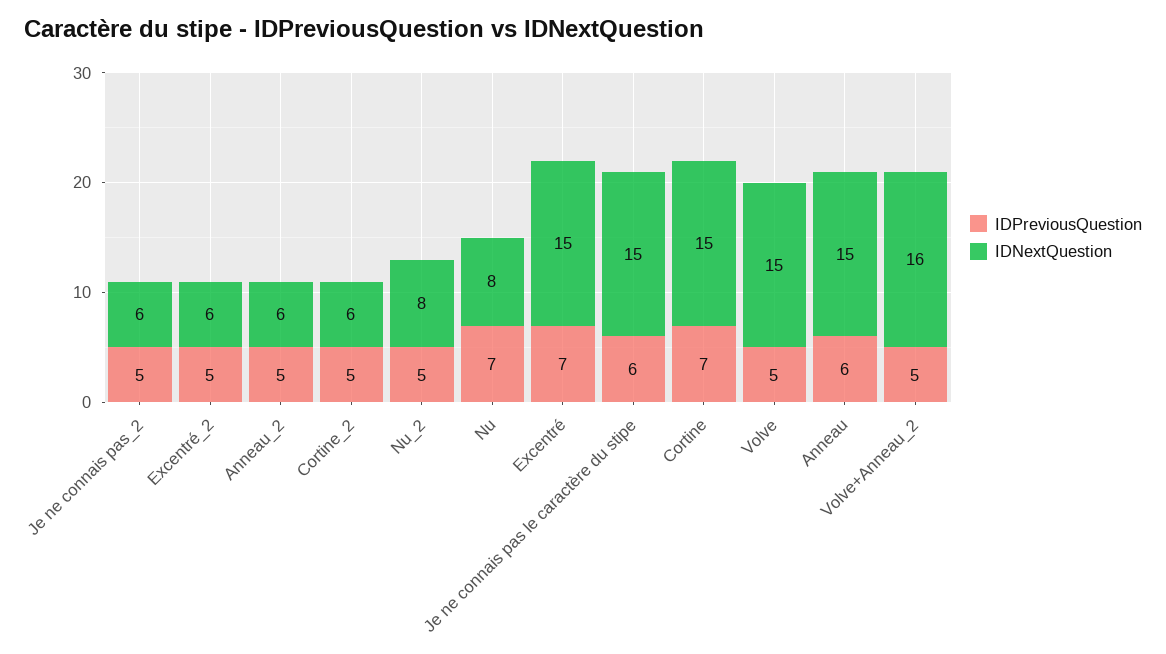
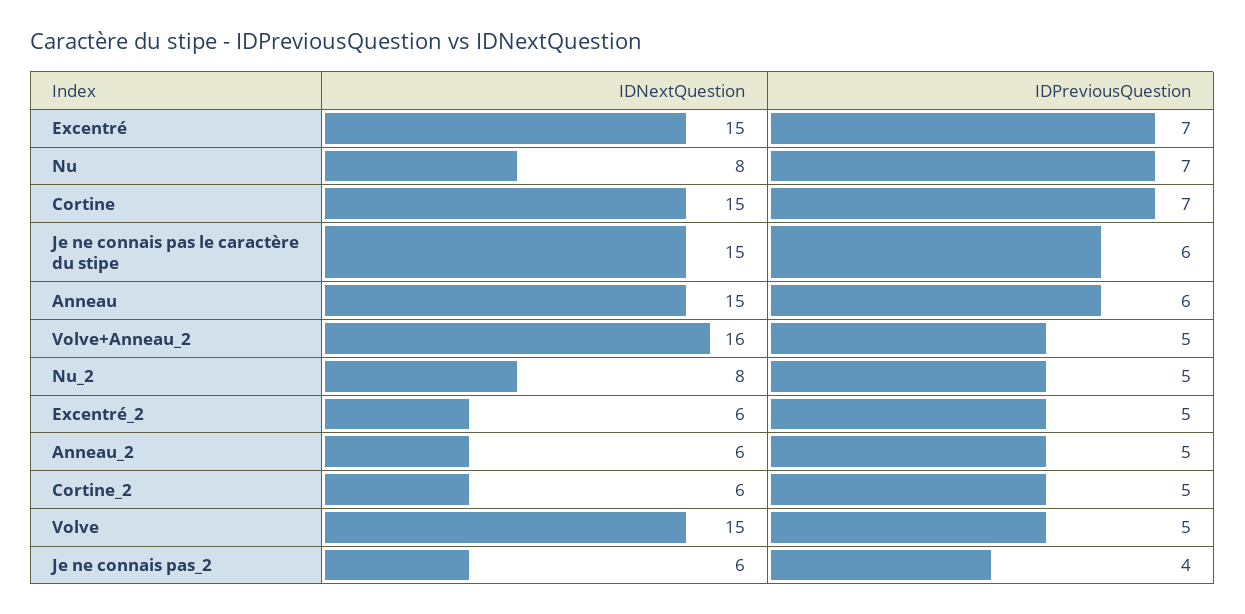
  {
    "IDPreviousQuestion": {
-     "Je ne connais pas_2": 5,
+     "Je ne connais pas_2": 4,
      "Excentré_2": 5,
      "Anneau_2": 5,
      "Cortine_2": 5,
      "Nu_2": 5,
      "Nu": 7,
      "Excentré": 7,
      "Je ne connais pas le caractère du stipe": 6,
      "Cortine": 7,
      "Volve": 5,
      "Anneau": 6,
      "Volve+Anneau_2": 5
    },
    "IDNextQuestion": {
      "Je ne connais pas_2": 6,
      "Excentré_2": 6,
      "Anneau_2": 6,
      "Cortine_2": 6,
      "Nu_2": 8,
      "Nu": 8,
      "Excentré": 15,
      "Je ne connais pas le caractère du stipe": 15,
      "Cortine": 15,
      "Volve": 15,
      "Anneau": 15,
      "Volve+Anneau_2": 16
    }
  }

